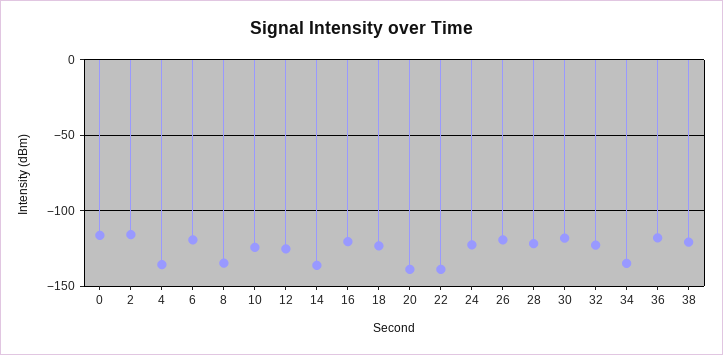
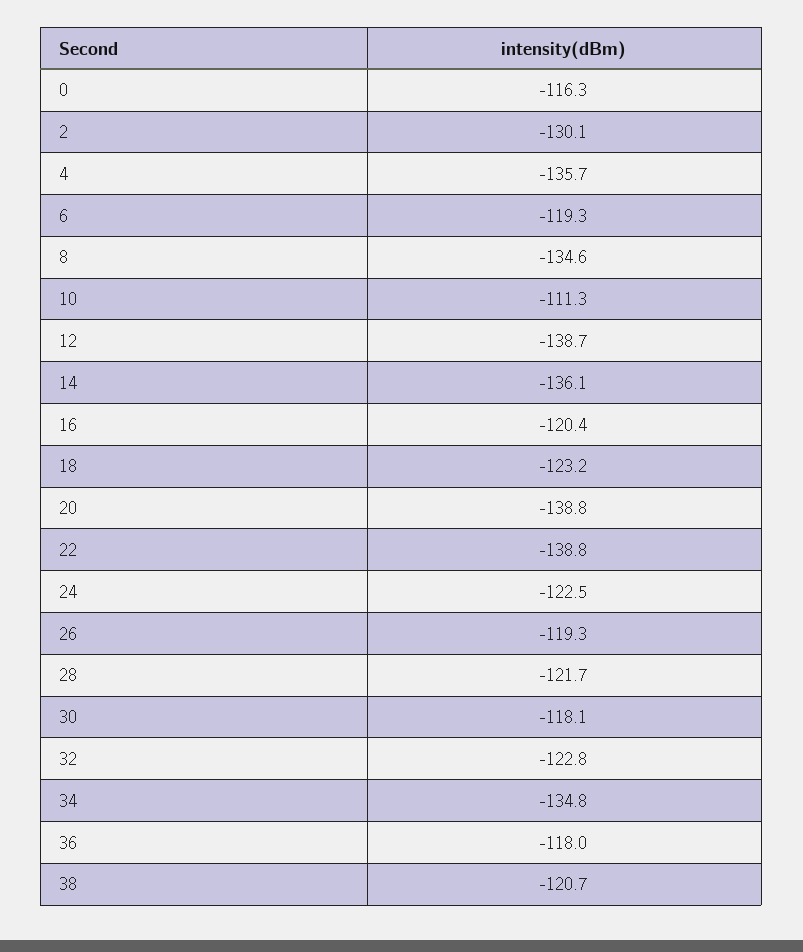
  {
    "0": -116.3,
-   "2": -115,
+   "2": -130.1,
    "4": -135.7,
    "6": -119.3,
    "8": -134.6,
-   "10": -125,
+   "10": -111.3,
-   "12": -125,
+   "12": -138.7,
    "14": -136.1,
    "16": -120.4,
    "18": -123.2,
    "20": -138.8,
    "22": -138.8,
    "24": -122.5,
    "26": -119.3,
    "28": -121.7,
    "30": -118.1,
    "32": -122.8,
    "34": -134.8,
    "36": -118,
    "38": -120.7
  }

